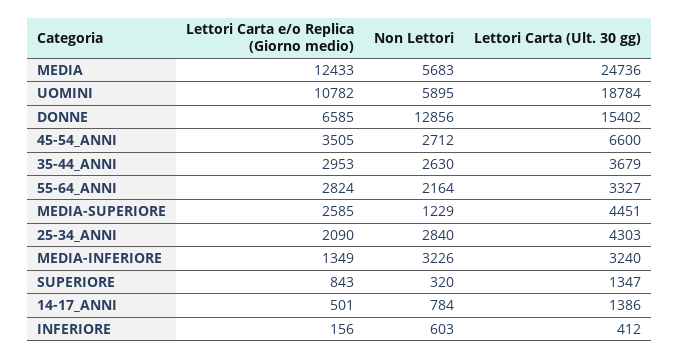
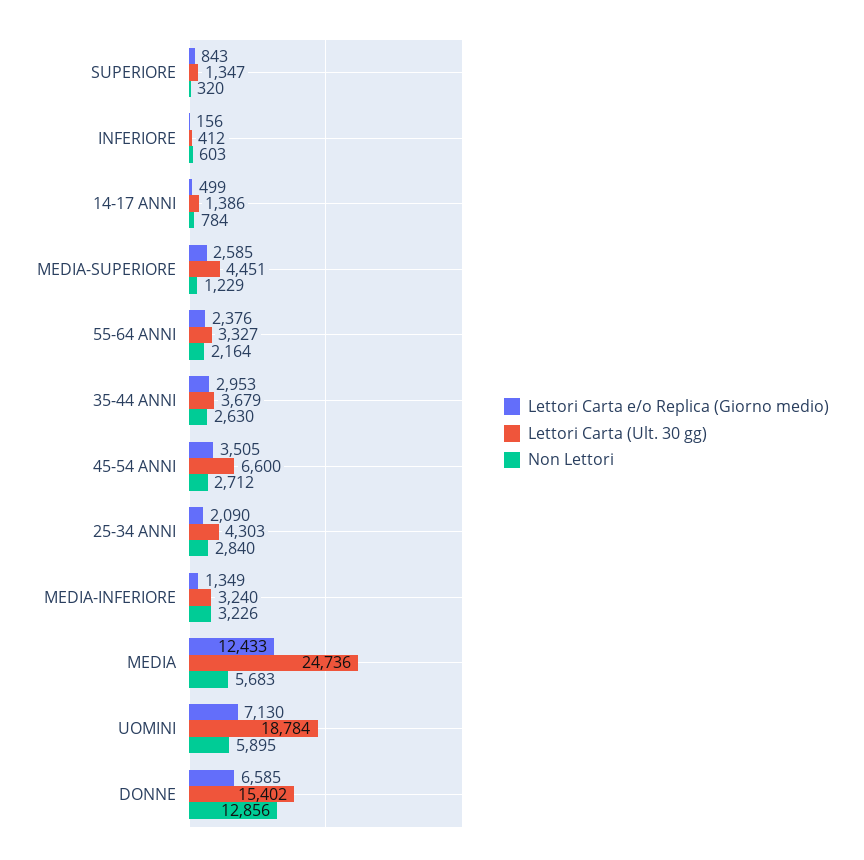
  {
    "Lettori Carta e/o Replica (Giorno medio)": {
      "MEDIA": 12433,
-     "UOMINI": 10782,
+     "UOMINI": 7130,
      "DONNE": 6585,
      "45-54_ANNI": 3505,
      "35-44_ANNI": 2953,
-     "55-64_ANNI": 2824,
+     "55-64_ANNI": 2376,
      "MEDIA-SUPERIORE": 2585,
      "25-34_ANNI": 2090,
      "MEDIA-INFERIORE": 1349,
      "SUPERIORE": 843,
-     "14-17_ANNI": 501,
+     "14-17_ANNI": 499,
      "INFERIORE": 156
    },
    "Non Lettori": {
      "MEDIA": 5683,
      "UOMINI": 5895,
      "DONNE": 12856,
      "45-54_ANNI": 2712,
      "35-44_ANNI": 2630,
      "55-64_ANNI": 2164,
      "MEDIA-SUPERIORE": 1229,
      "25-34_ANNI": 2840,
      "MEDIA-INFERIORE": 3226,
      "SUPERIORE": 320,
      "14-17_ANNI": 784,
      "INFERIORE": 603
    },
    "Lettori Carta (Ult. 30 gg)": {
      "MEDIA": 24736,
      "UOMINI": 18784,
      "DONNE": 15402,
      "45-54_ANNI": 6600,
      "35-44_ANNI": 3679,
      "55-64_ANNI": 3327,
      "MEDIA-SUPERIORE": 4451,
      "25-34_ANNI": 4303,
      "MEDIA-INFERIORE": 3240,
      "SUPERIORE": 1347,
      "14-17_ANNI": 1386,
      "INFERIORE": 412
    }
  }

